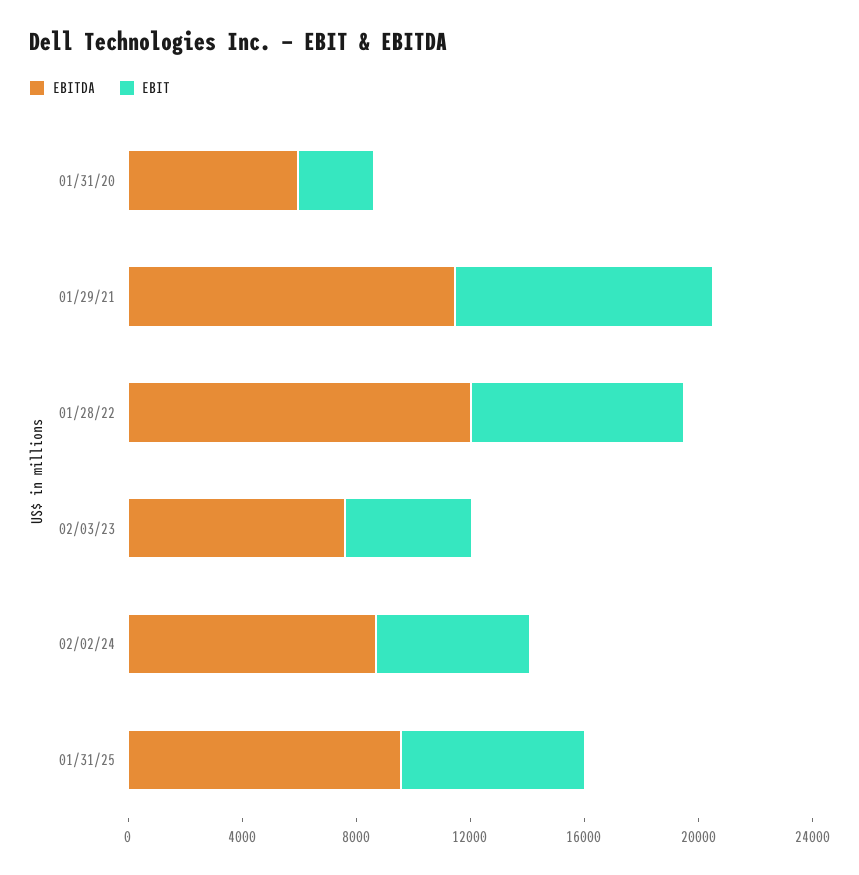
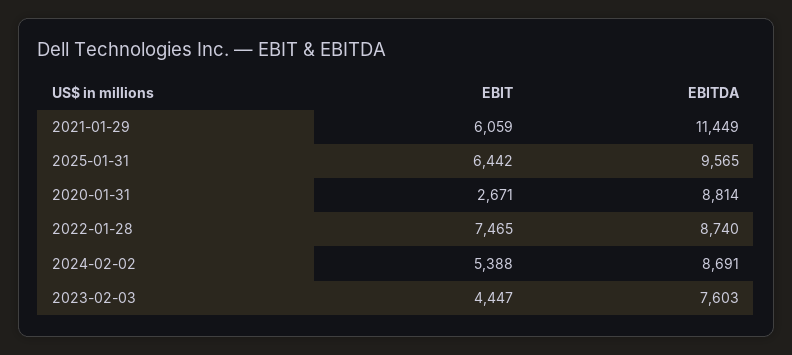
  {
    "EBITDA": {
-     "01/31/20": 6000,
+     "01/31/20": 8814,
      "01/29/21": 11449,
-     "01/28/22": 12000,
+     "01/28/22": 8740,
      "02/03/23": 7603,
      "02/02/24": 8691,
      "01/31/25": 9565
    },
    "EBIT": {
      "01/31/20": 2671,
-     "01/29/21": 9000,
+     "01/29/21": 6059,
      "01/28/22": 7465,
      "02/03/23": 4447,
      "02/02/24": 5388,
      "01/31/25": 6442
    }
  }

